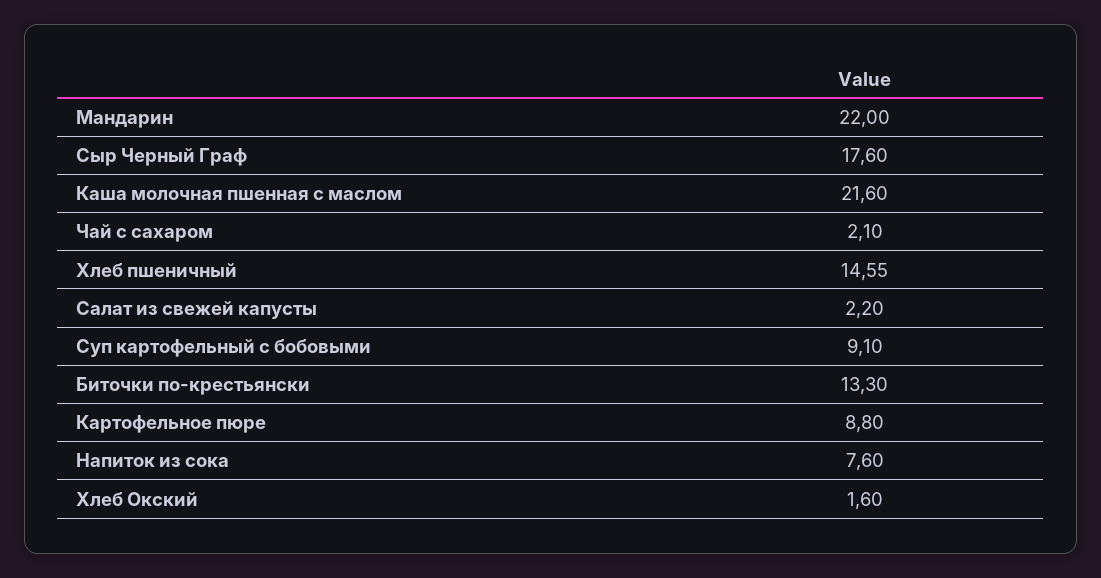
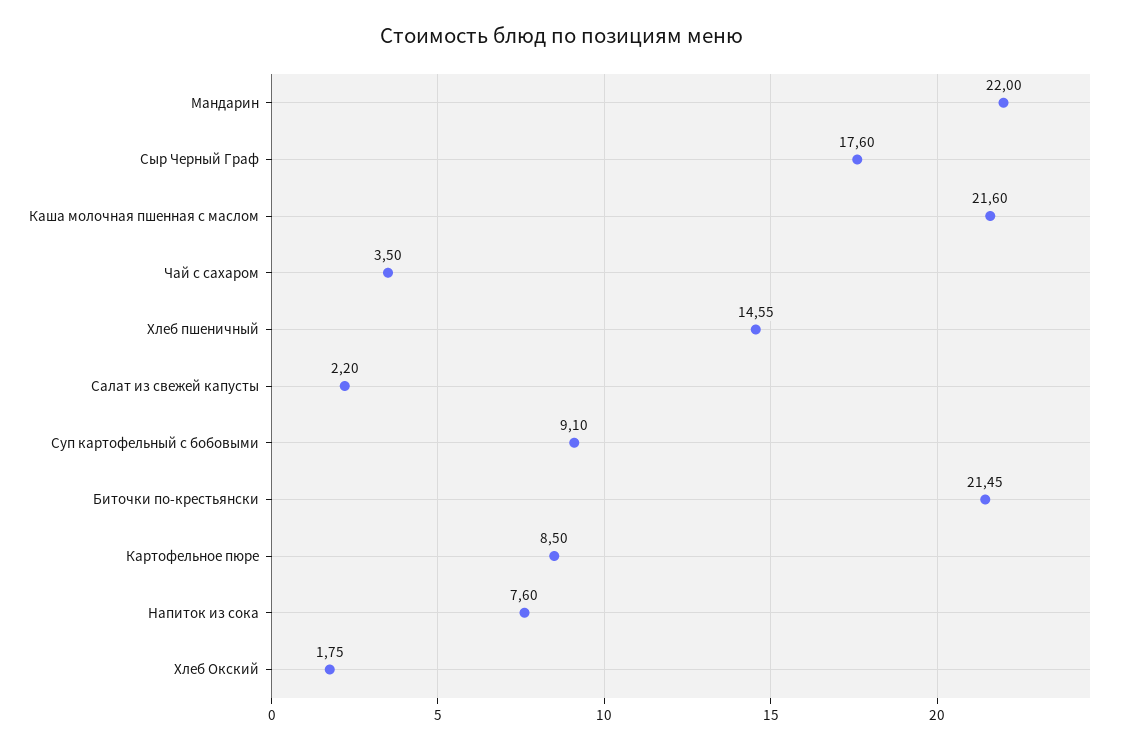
  {
    "Мандарин": 22,
    "Сыр Черный Граф": 17.6,
    "Каша молочная пшенная с маслом": 21.6,
-   "Чай с сахаром": 2.1,
+   "Чай с сахаром": 3.5,
    "Хлеб пшеничный": 14.55,
    "Салат из свежей капусты": 2.2,
    "Суп картофельный с бобовыми": 9.1,
-   "Биточки по-крестьянски": 13.3,
+   "Биточки по-крестьянски": 21.45,
-   "Картофельное пюре": 8.8,
+   "Картофельное пюре": 8.5,
    "Напиток из сока": 7.6,
-   "Хлеб Окский": 1.6
+   "Хлеб Окский": 1.75
  }

